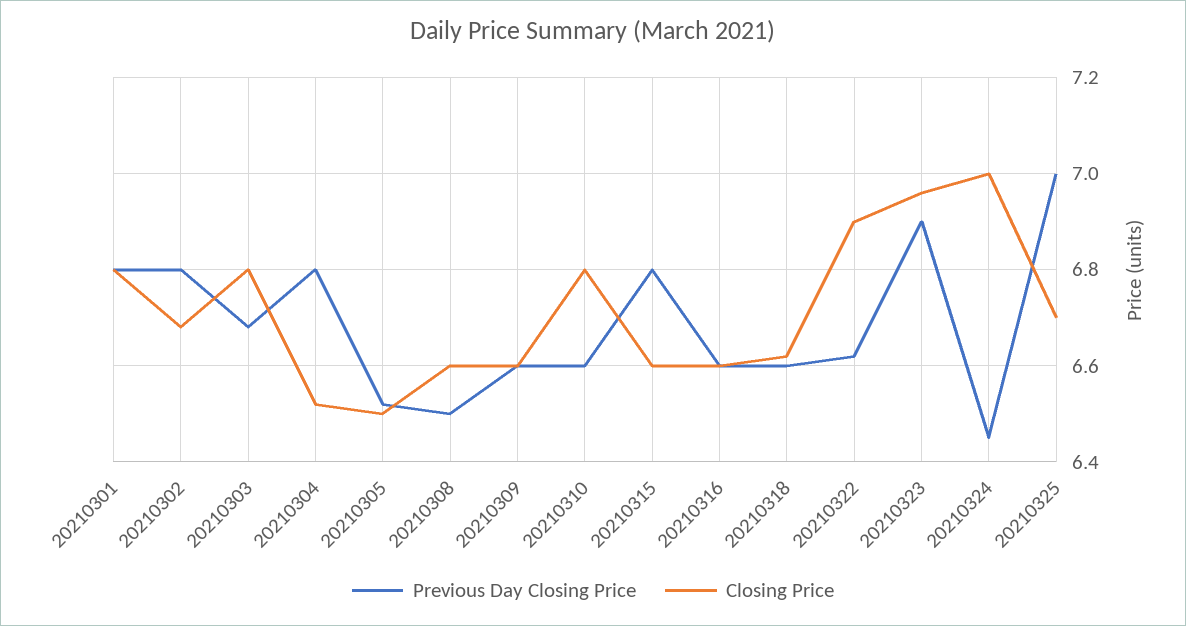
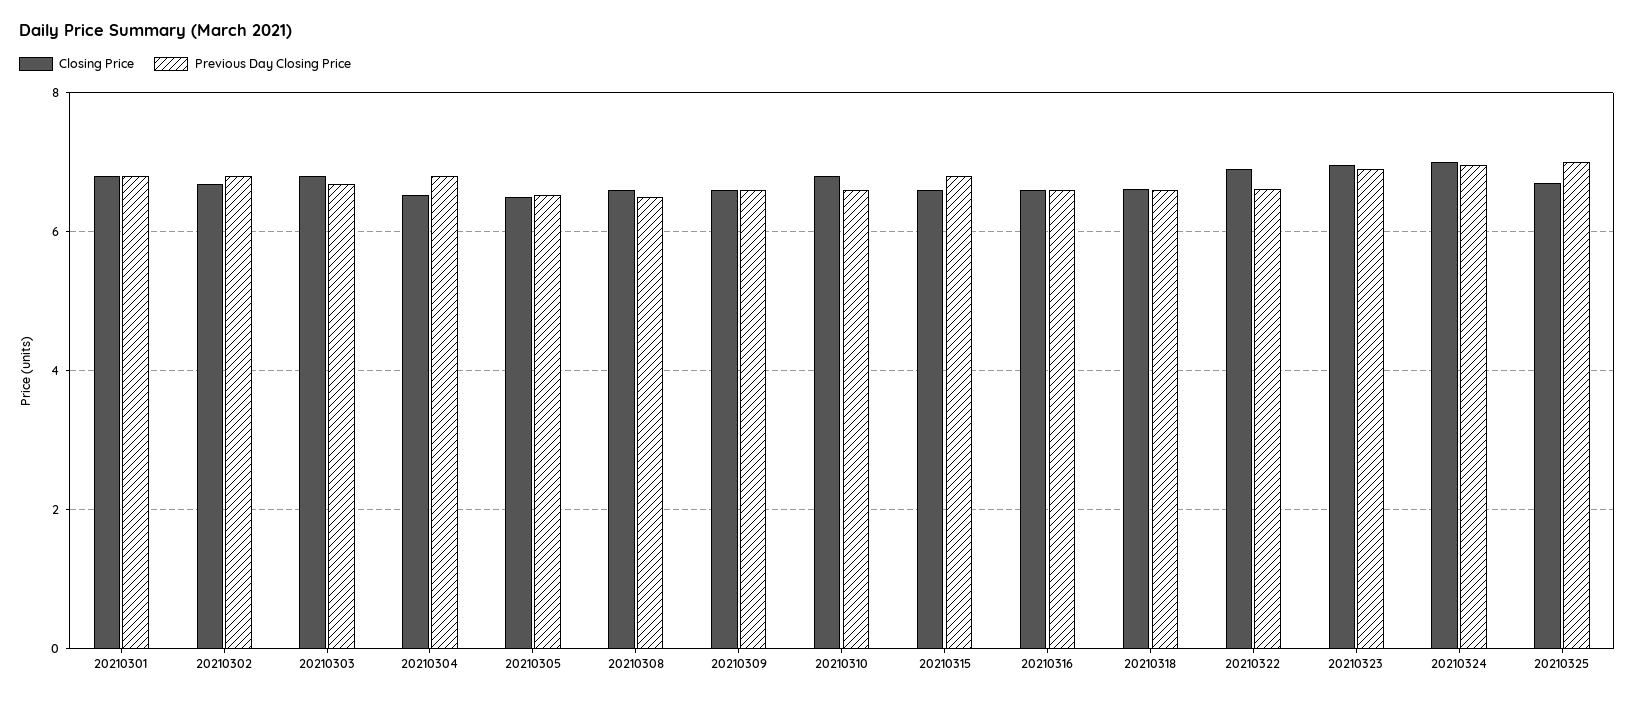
  {
    "Previous Day Closing Price": {
      "20210301": 6.8,
      "20210302": 6.8,
      "20210303": 6.7,
      "20210304": 6.8,
      "20210305": 6.5,
      "20210308": 6.5,
      "20210309": 6.6,
      "20210310": 6.6,
      "20210315": 6.8,
      "20210316": 6.6,
      "20210318": 6.6,
      "20210322": 6.6,
      "20210323": 6.9,
-     "20210324": 6.45,
+     "20210324": 7,
      "20210325": 7
    },
    "Closing Price": {
      "20210301": 6.8,
      "20210302": 6.7,
      "20210303": 6.8,
      "20210304": 6.5,
      "20210305": 6.5,
      "20210308": 6.6,
      "20210309": 6.6,
      "20210310": 6.8,
      "20210315": 6.6,
      "20210316": 6.6,
      "20210318": 6.6,
      "20210322": 6.9,
      "20210323": 6.95,
      "20210324": 7,
      "20210325": 6.7
    }
  }

